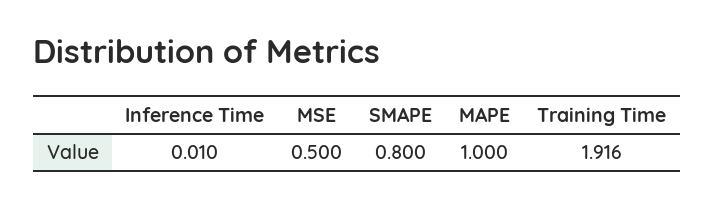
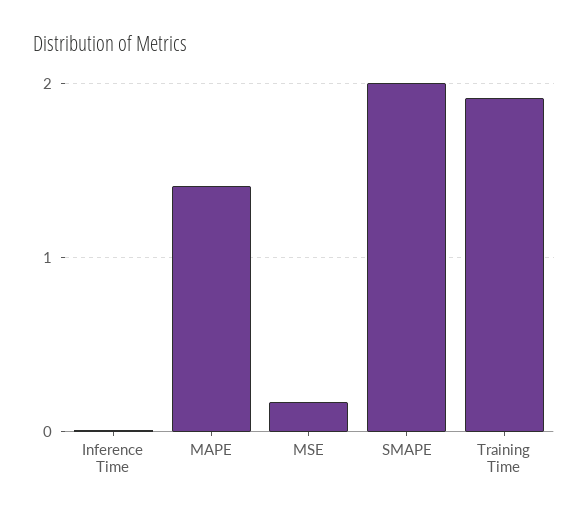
  {
    "Inference Time": 0.01,
-   "MSE": 0.5,
+   "MSE": 0.2,
-   "SMAPE": 0.8,
+   "SMAPE": 2,
-   "MAPE": 1,
+   "MAPE": 1.4,
    "Training Time": 1.916
  }

